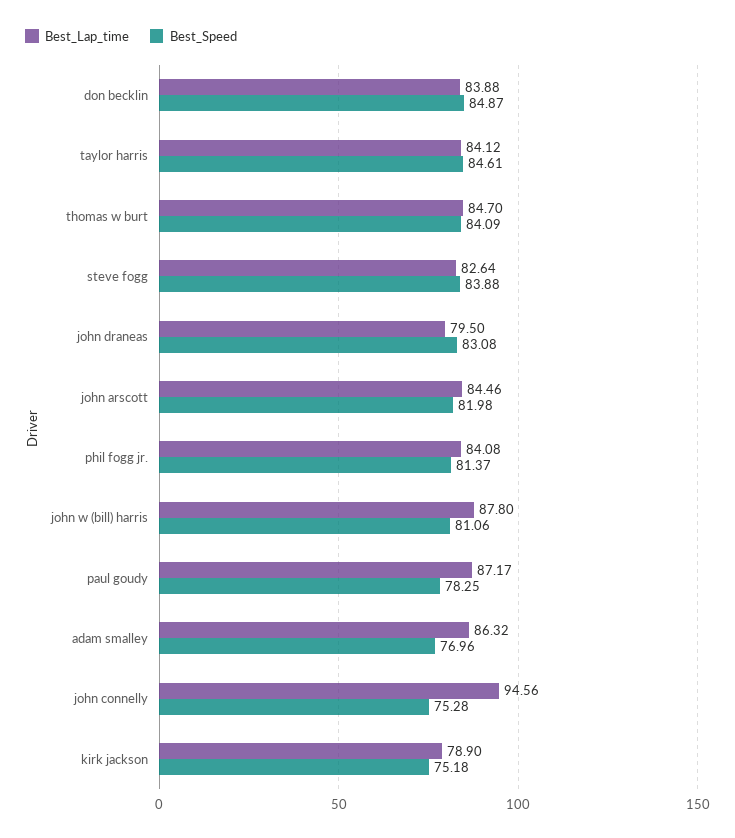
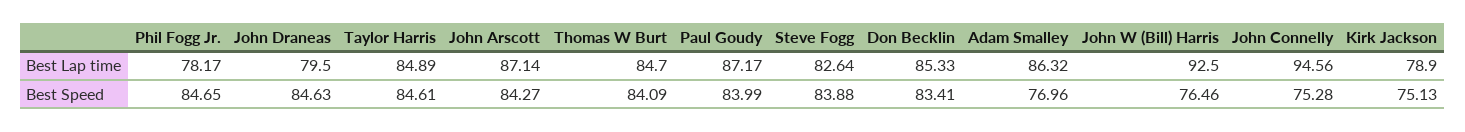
  {
    "Best_Lap_time": {
-     "don becklin": 83.88,
+     "don becklin": 85.33,
-     "taylor harris": 84.12,
+     "taylor harris": 84.89,
      "thomas w burt": 84.7,
      "steve fogg": 82.64,
      "john draneas": 79.5,
-     "john arscott": 84.46,
+     "john arscott": 87.14,
-     "phil fogg jr.": 84.08,
+     "phil fogg jr.": 78.17,
-     "john w (bill) harris": 87.8,
+     "john w (bill) harris": 92.5,
      "paul goudy": 87.17,
      "adam smalley": 86.32,
      "john connelly": 94.56,
      "kirk jackson": 78.9
    },
    "Best_Speed": {
-     "don becklin": 84.87,
+     "don becklin": 83.41,
      "taylor harris": 84.61,
      "thomas w burt": 84.09,
      "steve fogg": 83.88,
-     "john draneas": 83.08,
+     "john draneas": 84.63,
-     "john arscott": 81.98,
+     "john arscott": 84.27,
-     "phil fogg jr.": 81.37,
+     "phil fogg jr.": 84.65,
-     "john w (bill) harris": 81.06,
+     "john w (bill) harris": 76.46,
-     "paul goudy": 78.25,
+     "paul goudy": 83.99,
      "adam smalley": 76.96,
      "john connelly": 75.28,
-     "kirk jackson": 75.18
+     "kirk jackson": 75.13
    }
  }

